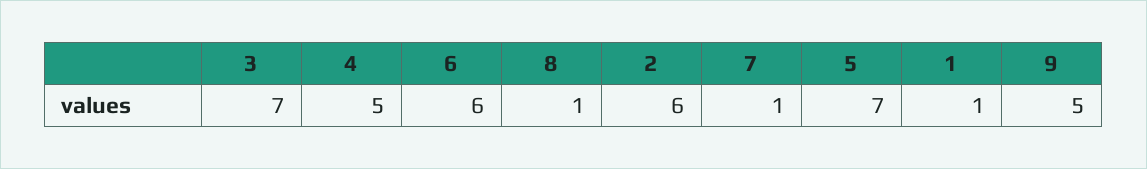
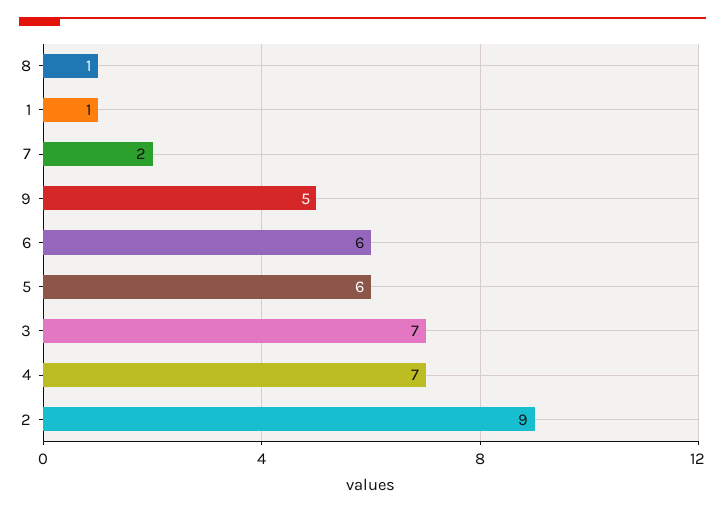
  {
    "3": 7,
-   "4": 5,
+   "4": 7,
    "6": 6,
    "8": 1,
-   "2": 6,
+   "2": 9,
-   "7": 1,
+   "7": 2,
-   "5": 7,
+   "5": 6,
    "1": 1,
    "9": 5
  }

